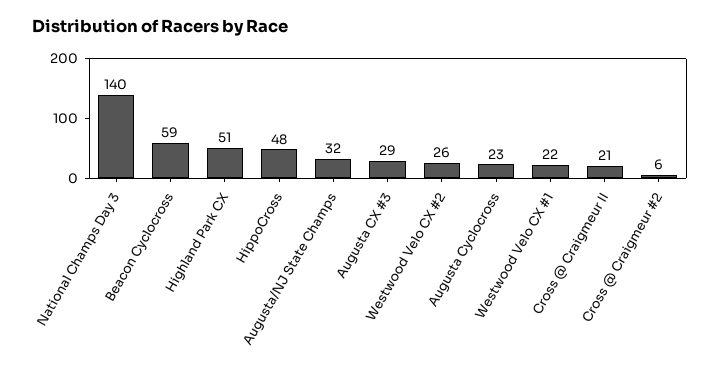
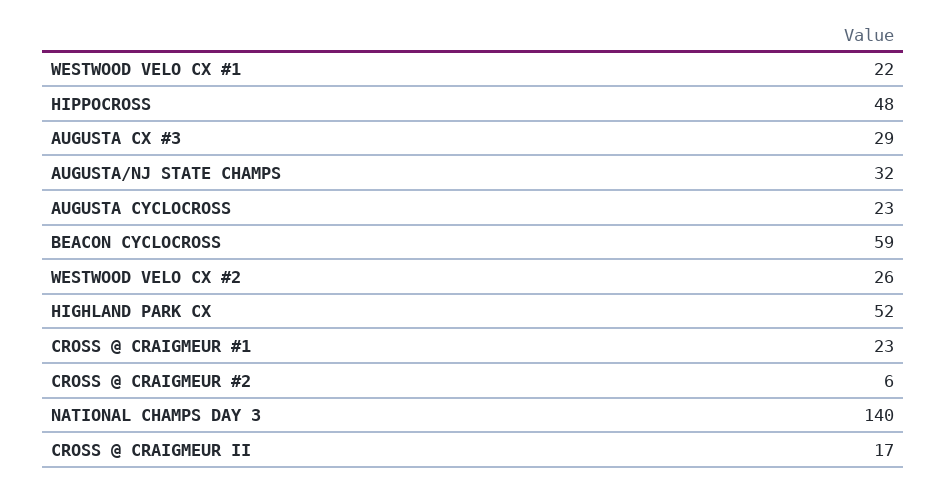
  {
    "National Champs Day 3": 140,
    "Beacon Cyclocross": 59,
-   "Highland Park CX": 51,
+   "Highland Park CX": 52,
    "HippoCross": 48,
    "Augusta/NJ State Champs": 32,
    "Augusta CX #3": 29,
    "Westwood Velo CX #2": 26,
    "Augusta Cyclocross": 23,
    "Westwood Velo CX #1": 22,
-   "Cross @ Craigmeur II": 21,
+   "Cross @ Craigmeur II": 17,
-   "Cross @ Craigmeur #2": 6
+   "Cross @ Craigmeur #2": 6,
+   "CROSS @ CRAIGMEUR #1": 23
  }

